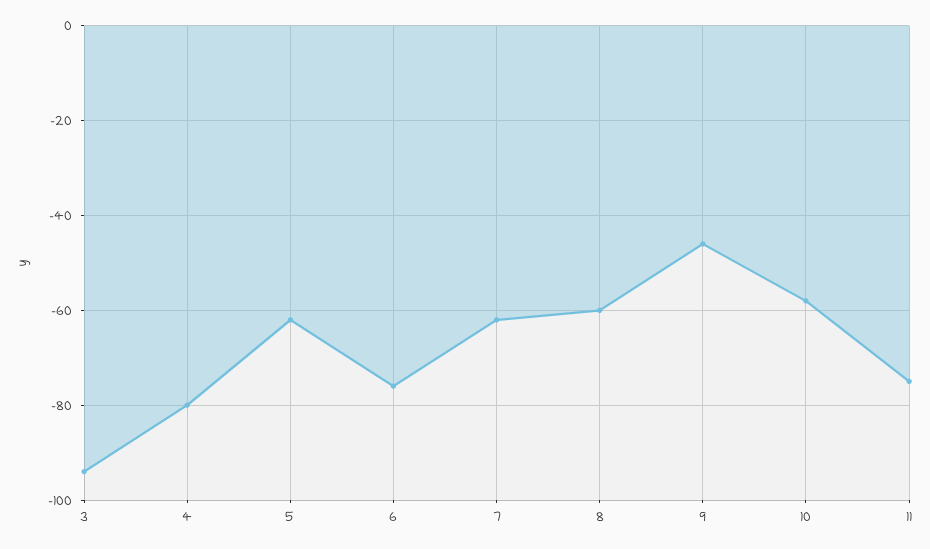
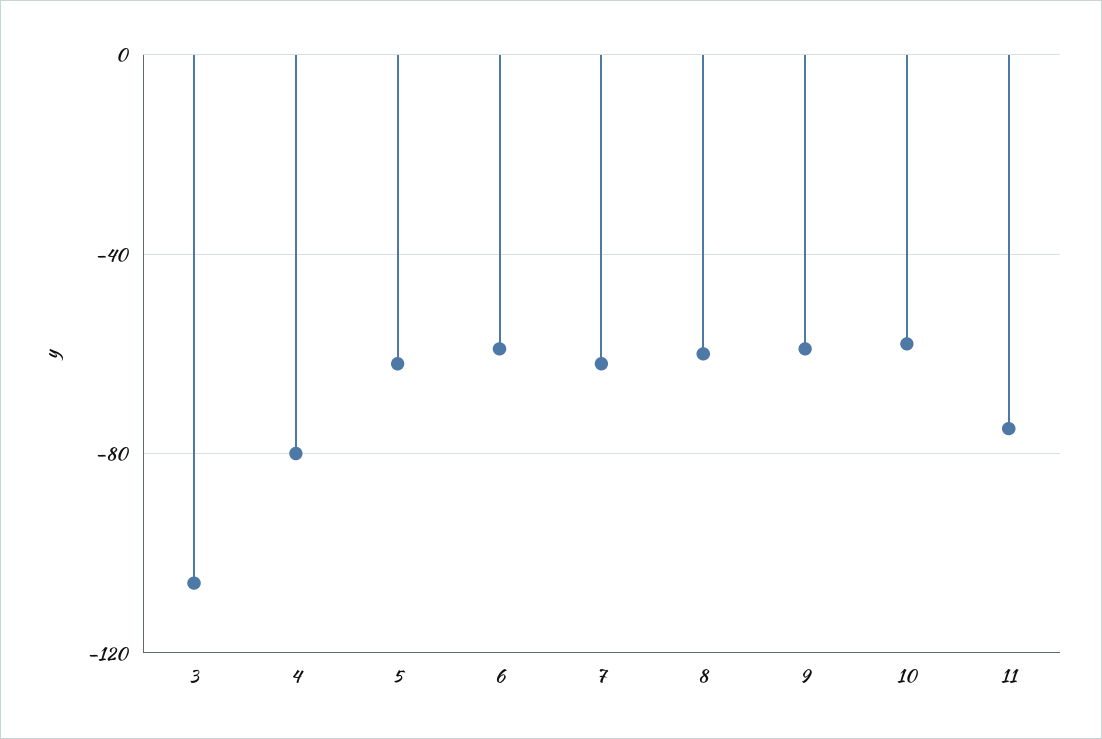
  {
-   "3": -95,
+   "3": -105,
    "4": -80,
    "5": -60,
-   "6": -75,
+   "6": -60,
    "7": -60,
    "8": -60,
-   "9": -45,
+   "9": -60,
    "10": -60,
    "11": -75
  }

